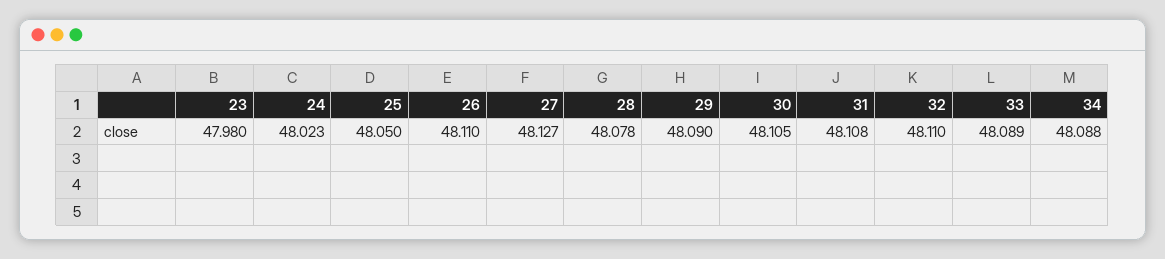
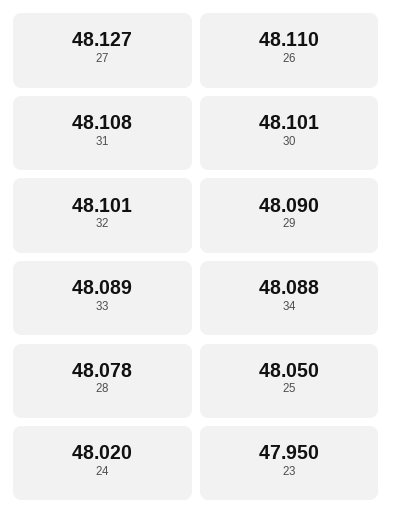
  {
-   "23": 47.98,
+   "23": 47.95,
-   "24": 48.023,
+   "24": 48.02,
    "25": 48.05,
    "26": 48.11,
    "27": 48.127,
    "28": 48.078,
    "29": 48.09,
-   "30": 48.105,
+   "30": 48.101,
    "31": 48.108,
-   "32": 48.11,
+   "32": 48.101,
    "33": 48.089,
    "34": 48.088
  }

